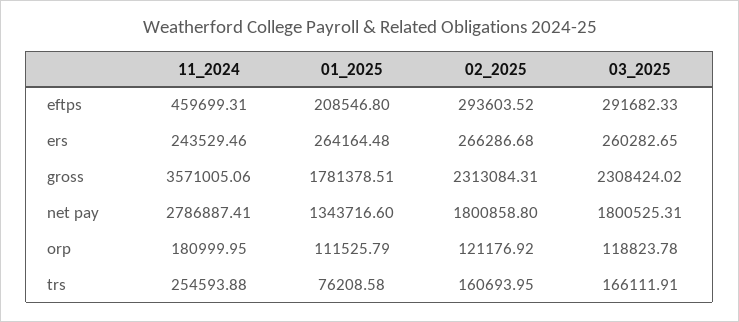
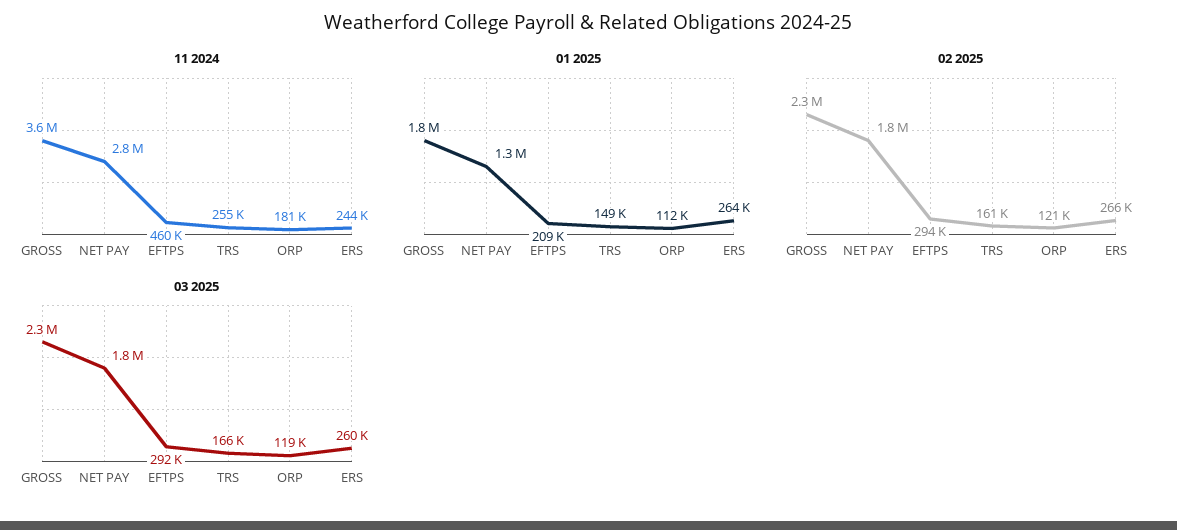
  {
    "11_2024": {
      "eftps": 459699.31,
      "ers": 243529.46,
      "gross": 3571005.06,
      "net pay": 2786887.41,
      "orp": 180999.95,
      "trs": 254593.88
    },
    "01_2025": {
      "eftps": 208546.8,
      "ers": 264164.48,
      "gross": 1781378.51,
      "net pay": 1343716.6,
      "orp": 111525.79,
-     "trs": 76208.58
+     "trs": 149000
    },
    "02_2025": {
      "eftps": 293603.52,
      "ers": 266286.68,
      "gross": 2313084.31,
      "net pay": 1800858.8,
      "orp": 121176.92,
      "trs": 160693.95
    },
    "03_2025": {
      "eftps": 291682.33,
      "ers": 260282.65,
      "gross": 2308424.02,
      "net pay": 1800525.31,
      "orp": 118823.78,
      "trs": 166111.91
    }
  }

